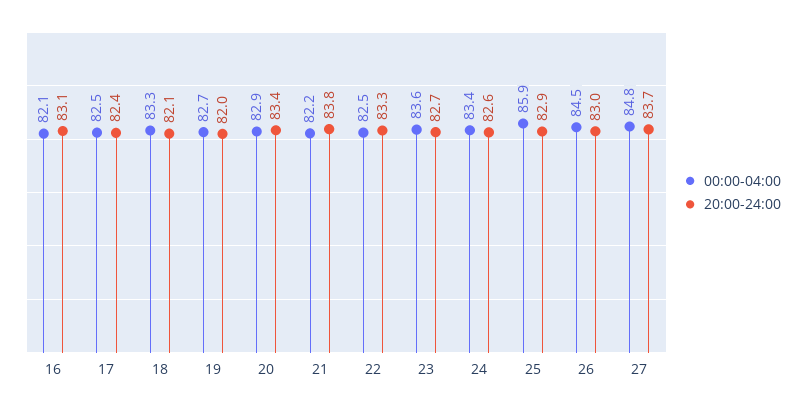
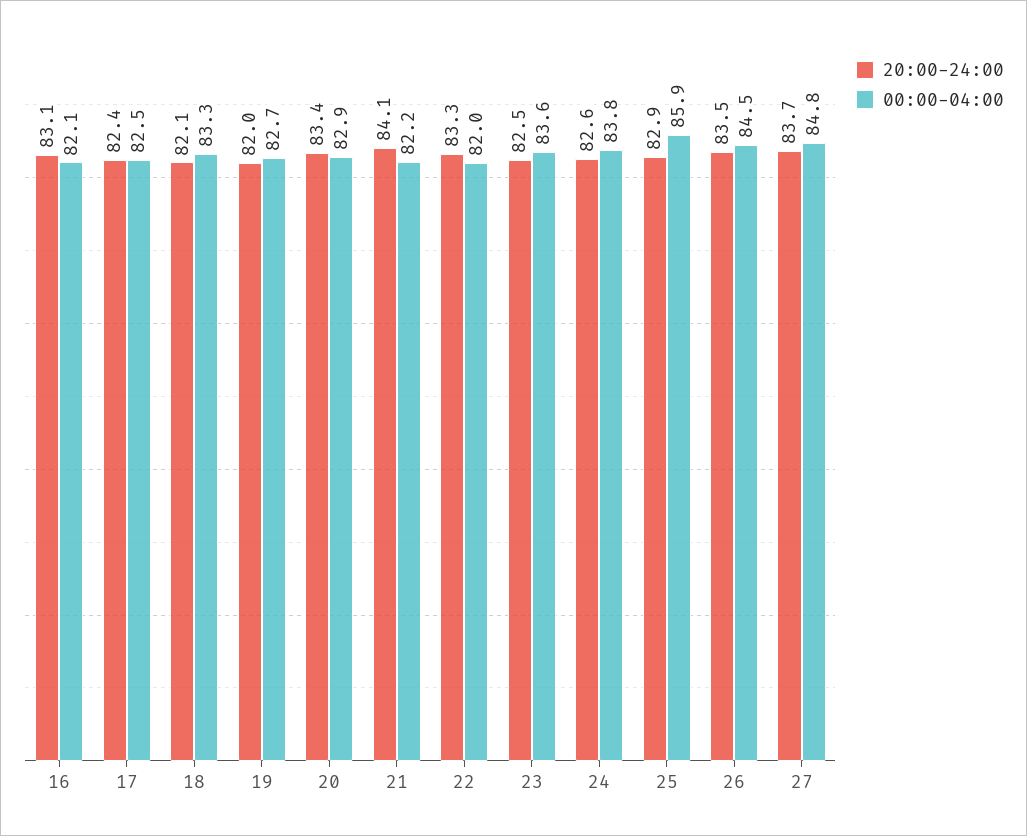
  {
    "00:00-04:00": {
      "16": 82.1,
      "17": 82.5,
      "18": 83.3,
      "19": 82.7,
      "20": 82.9,
      "21": 82.2,
-     "22": 82.5,
+     "22": 82,
      "23": 83.6,
-     "24": 83.4,
+     "24": 83.8,
      "25": 85.9,
      "26": 84.5,
      "27": 84.8
    },
    "20:00-24:00": {
      "16": 83.1,
      "17": 82.4,
      "18": 82.1,
      "19": 82,
      "20": 83.4,
-     "21": 83.8,
+     "21": 84.1,
      "22": 83.3,
-     "23": 82.7,
+     "23": 82.5,
      "24": 82.6,
      "25": 82.9,
-     "26": 83,
+     "26": 83.5,
      "27": 83.7
    }
  }

